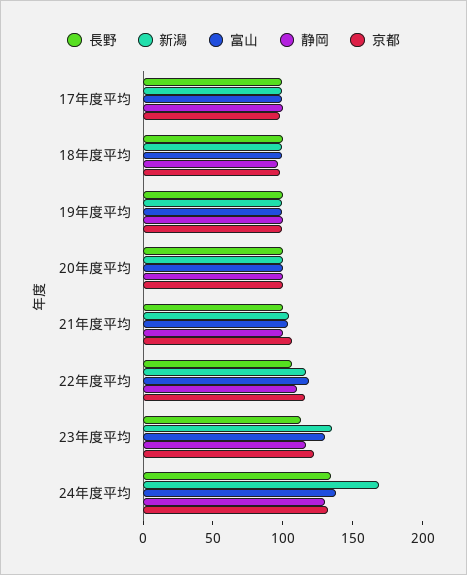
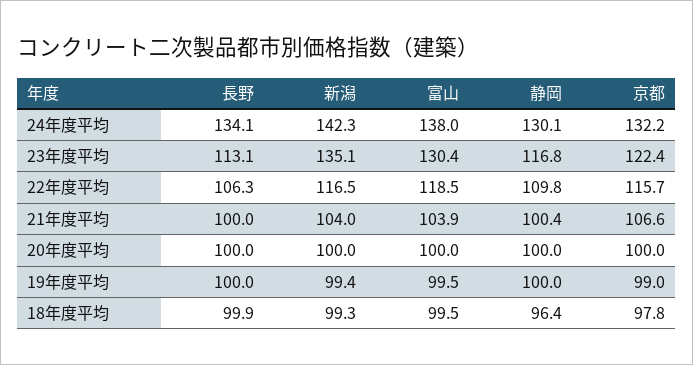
  {
    "長野": {
-     "17年度平均": 100,
      "18年度平均": 99.9,
      "19年度平均": 100,
      "20年度平均": 100,
      "21年度平均": 100,
      "22年度平均": 106.3,
      "23年度平均": 113.1,
      "24年度平均": 134.1
    },
    "新潟": {
-     "17年度平均": 100,
      "18年度平均": 99.3,
      "19年度平均": 99.4,
      "20年度平均": 100,
      "21年度平均": 104,
      "22年度平均": 116.5,
      "23年度平均": 135.1,
-     "24年度平均": 170
+     "24年度平均": 142.3
    },
    "富山": {
-     "17年度平均": 100,
      "18年度平均": 99.5,
      "19年度平均": 99.5,
      "20年度平均": 100,
      "21年度平均": 103.9,
      "22年度平均": 118.5,
      "23年度平均": 130.4,
      "24年度平均": 138
    },
    "静岡": {
-     "17年度平均": 100,
      "18年度平均": 96.4,
      "19年度平均": 100,
      "20年度平均": 100,
      "21年度平均": 100.4,
      "22年度平均": 109.8,
      "23年度平均": 116.8,
      "24年度平均": 130.1
    },
    "京都": {
-     "17年度平均": 100,
      "18年度平均": 97.8,
      "19年度平均": 99,
      "20年度平均": 100,
      "21年度平均": 106.6,
      "22年度平均": 115.7,
      "23年度平均": 122.4,
      "24年度平均": 132.2
    }
  }

